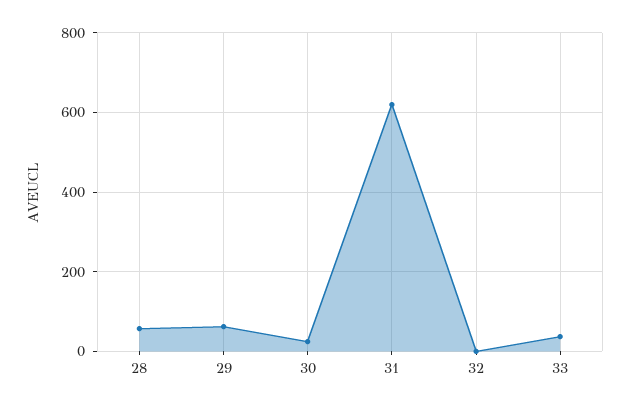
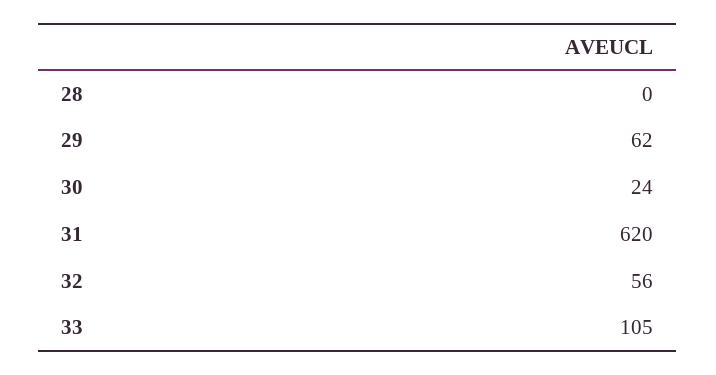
  {
-   "28": 60,
+   "28": 0,
    "29": 62,
    "30": 24,
    "31": 620,
-   "32": 0,
+   "32": 56,
-   "33": 40
+   "33": 105
  }

